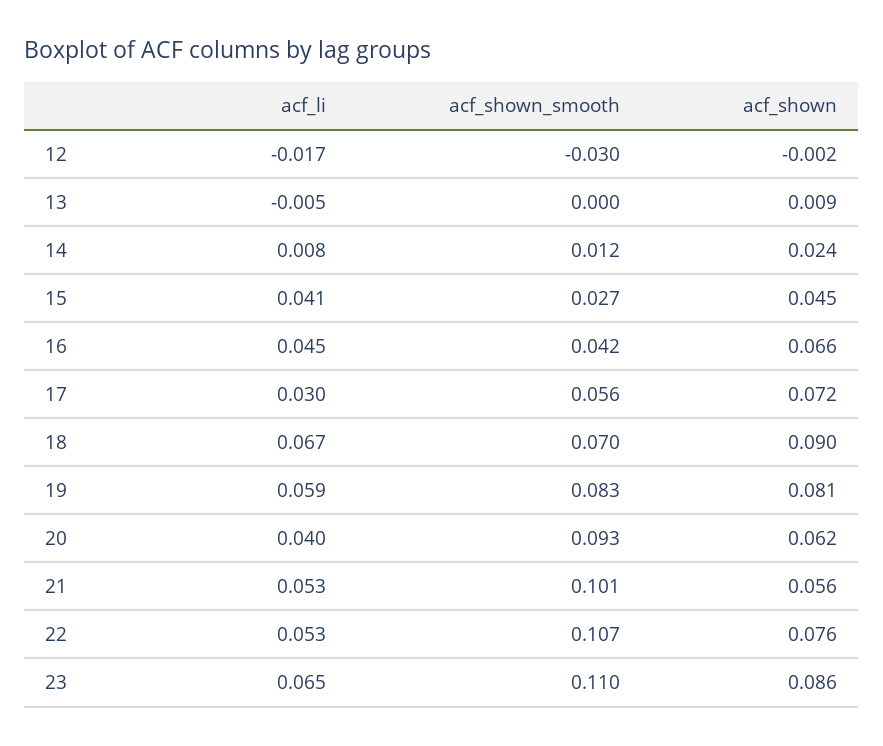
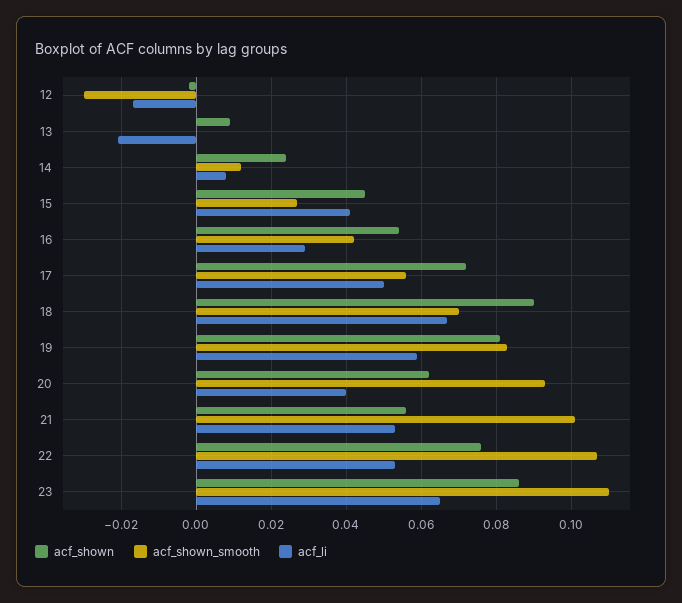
  {
    "acf_li": {
      "12": -0.017,
-     "13": -0.005,
+     "13": -0.02,
      "14": 0.008,
      "15": 0.041,
-     "16": 0.045,
+     "16": 0.03,
-     "17": 0.03,
+     "17": 0.05,
      "18": 0.067,
      "19": 0.059,
      "20": 0.04,
      "21": 0.053,
      "22": 0.053,
      "23": 0.065
    },
    "acf_shown_smooth": {
      "12": -0.03,
      "13": 0,
      "14": 0.012,
      "15": 0.027,
      "16": 0.042,
      "17": 0.056,
      "18": 0.07,
      "19": 0.083,
      "20": 0.093,
      "21": 0.101,
      "22": 0.107,
      "23": 0.11
    },
    "acf_shown": {
      "12": -0.002,
      "13": 0.009,
      "14": 0.024,
      "15": 0.045,
-     "16": 0.066,
+     "16": 0.055,
      "17": 0.072,
      "18": 0.09,
      "19": 0.081,
      "20": 0.062,
      "21": 0.056,
      "22": 0.076,
      "23": 0.086
    }
  }

